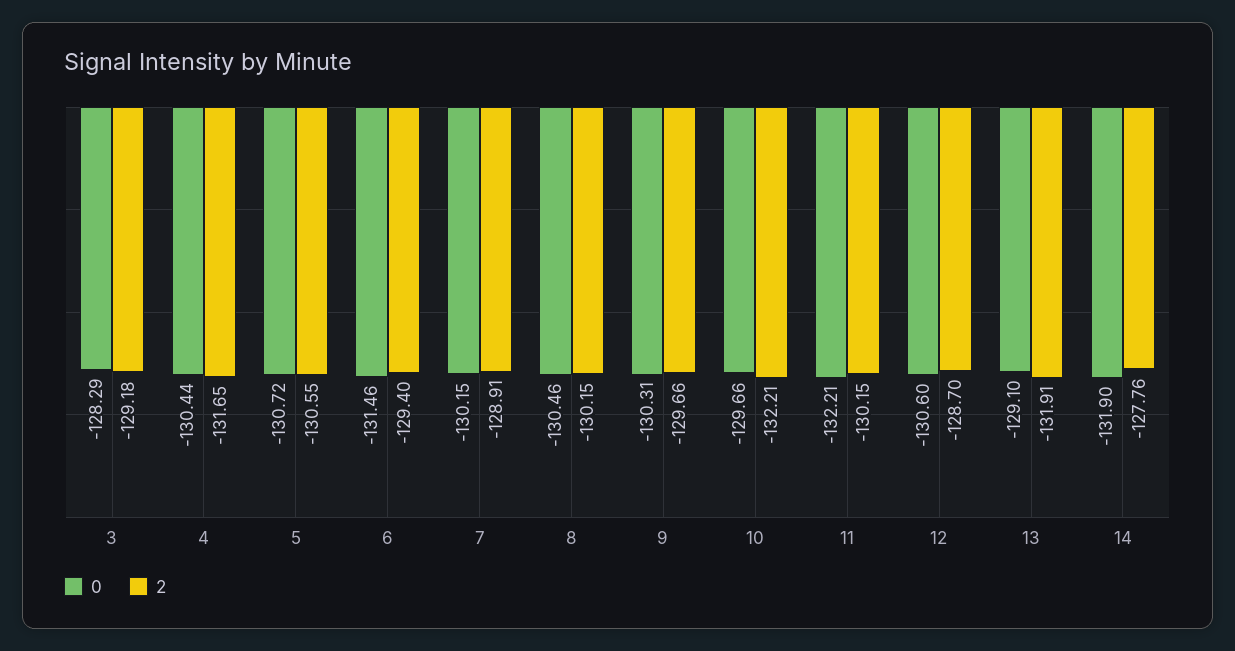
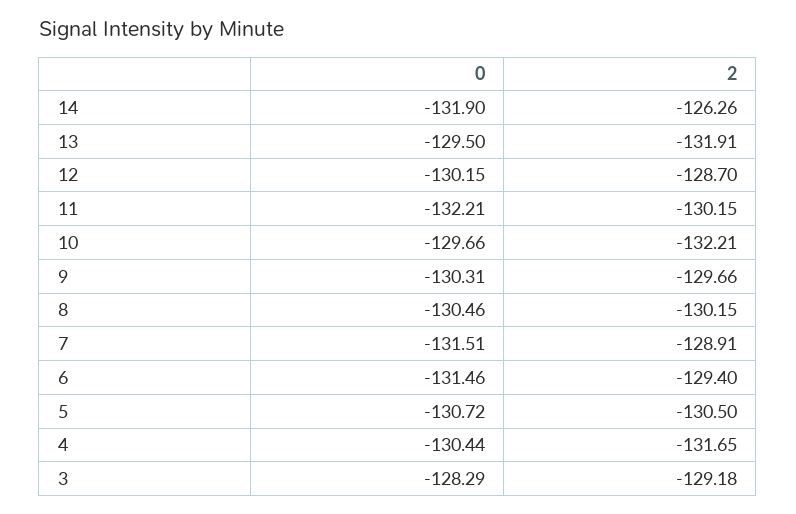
  {
    "0": {
      "3": -128.29,
      "4": -130.44,
      "5": -130.72,
      "6": -131.46,
-     "7": -130.15,
+     "7": -131.51,
      "8": -130.46,
      "9": -130.31,
      "10": -129.66,
      "11": -132.21,
-     "12": -130.6,
+     "12": -130.15,
-     "13": -129.1,
+     "13": -129.5,
      "14": -131.9
    },
    "2": {
      "3": -129.18,
      "4": -131.65,
-     "5": -130.55,
+     "5": -130.5,
      "6": -129.4,
      "7": -128.91,
      "8": -130.15,
      "9": -129.66,
      "10": -132.21,
      "11": -130.15,
      "12": -128.7,
      "13": -131.91,
-     "14": -127.76
+     "14": -126.26
    }
  }

